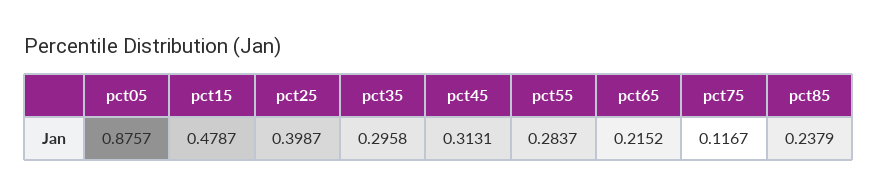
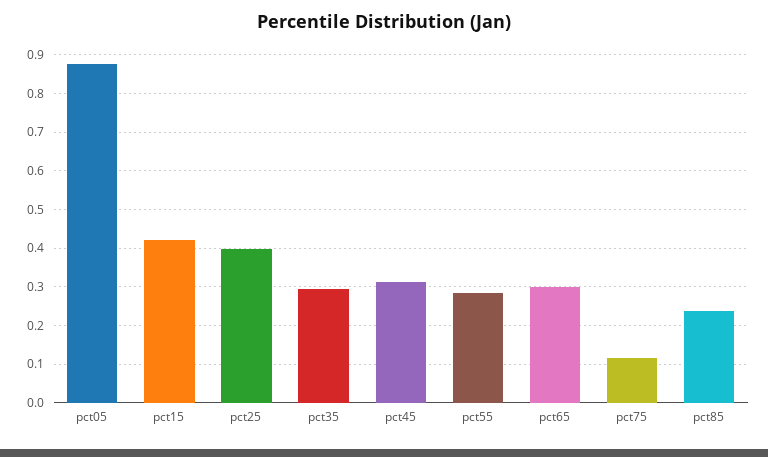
  {
    "pct05": 0.8757,
-   "pct15": 0.4787,
+   "pct15": 0.42,
    "pct25": 0.3987,
    "pct35": 0.2958,
    "pct45": 0.3131,
    "pct55": 0.2837,
-   "pct65": 0.2152,
+   "pct65": 0.3,
    "pct75": 0.1167,
    "pct85": 0.2379
  }

